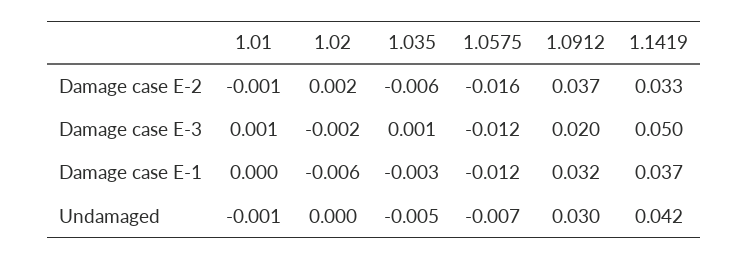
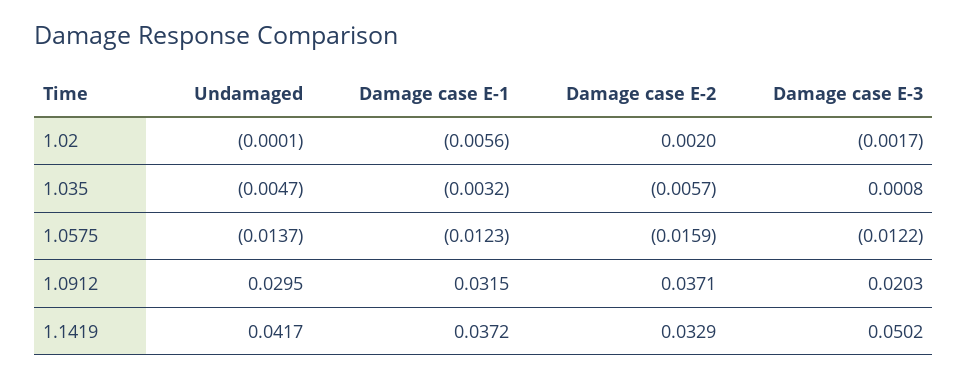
  {
-   "1.01": {
-     "Damage case E-2": -0.001,
-     "Damage case E-3": 0.001,
-     "Damage case E-1": 0,
-     "Undamaged": -0.001
-   },
    "1.02": {
      "Damage case E-2": 0.002,
      "Damage case E-3": -0.0017,
      "Damage case E-1": -0.0056,
      "Undamaged": -0.0001
    },
    "1.035": {
      "Damage case E-2": -0.0057,
      "Damage case E-3": 0.0008,
      "Damage case E-1": -0.0032,
      "Undamaged": -0.0047
    },
    "1.0575": {
      "Damage case E-2": -0.0159,
      "Damage case E-3": -0.0122,
      "Damage case E-1": -0.0123,
-     "Undamaged": -0.007
+     "Undamaged": -0.0137
    },
    "1.0912": {
      "Damage case E-2": 0.0371,
      "Damage case E-3": 0.0203,
      "Damage case E-1": 0.0315,
      "Undamaged": 0.0295
    },
    "1.1419": {
      "Damage case E-2": 0.0329,
      "Damage case E-3": 0.0502,
      "Damage case E-1": 0.0372,
      "Undamaged": 0.0417
    }
  }

